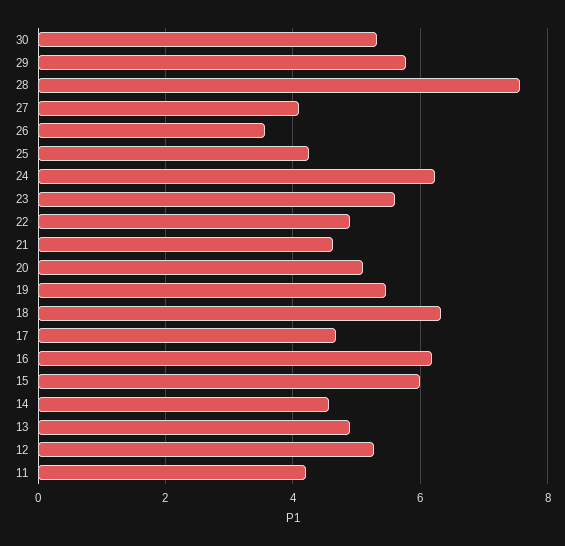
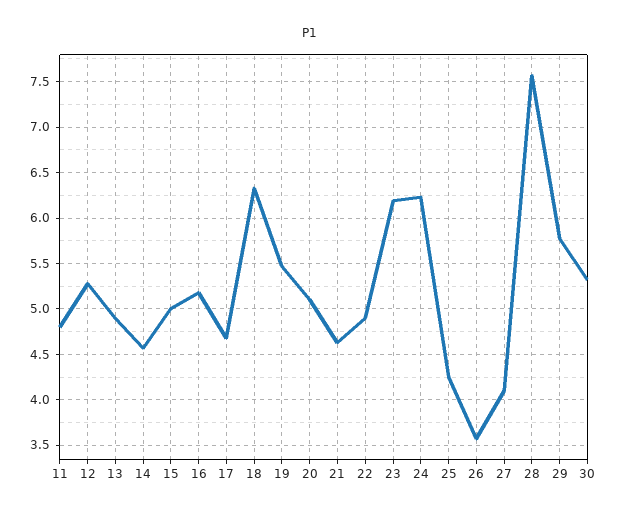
  {
    "30": 5.3,
    "29": 5.8,
    "28": 7.6,
    "27": 4.1,
    "26": 3.6,
    "25": 4.3,
    "24": 6.2,
-   "23": 5.6,
+   "23": 6.2,
    "22": 4.9,
    "21": 4.6,
    "20": 5.1,
    "19": 5.5,
    "18": 6.3,
    "17": 4.7,
-   "16": 6.2,
+   "16": 5.2,
-   "15": 6,
+   "15": 5,
    "14": 4.6,
    "13": 4.9,
    "12": 5.3,
-   "11": 4.2
+   "11": 4.8
  }

